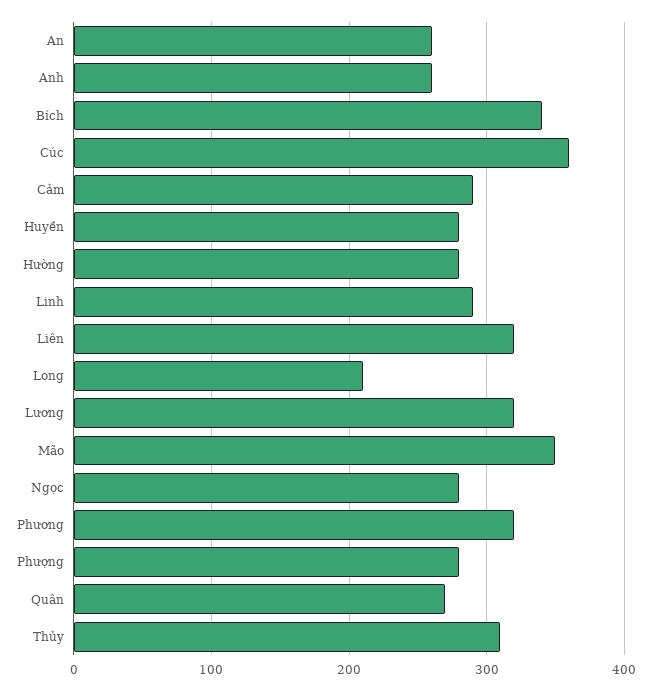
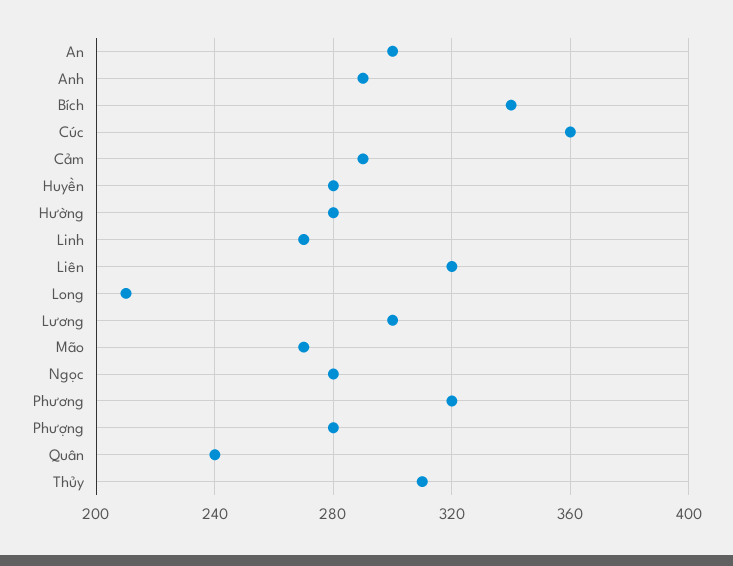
  {
-   "An": 260,
+   "An": 300,
-   "Anh": 260,
+   "Anh": 290,
    "Bích": 340,
    "Cúc": 360,
    "Cảm": 290,
    "Huyền": 280,
    "Hường": 280,
-   "Linh": 290,
+   "Linh": 270,
    "Liên": 320,
    "Long": 210,
-   "Lương": 320,
+   "Lương": 300,
-   "Mão": 350,
+   "Mão": 270,
    "Ngọc": 280,
    "Phương": 320,
    "Phượng": 280,
-   "Quân": 270,
+   "Quân": 240,
    "Thủy": 310
  }

